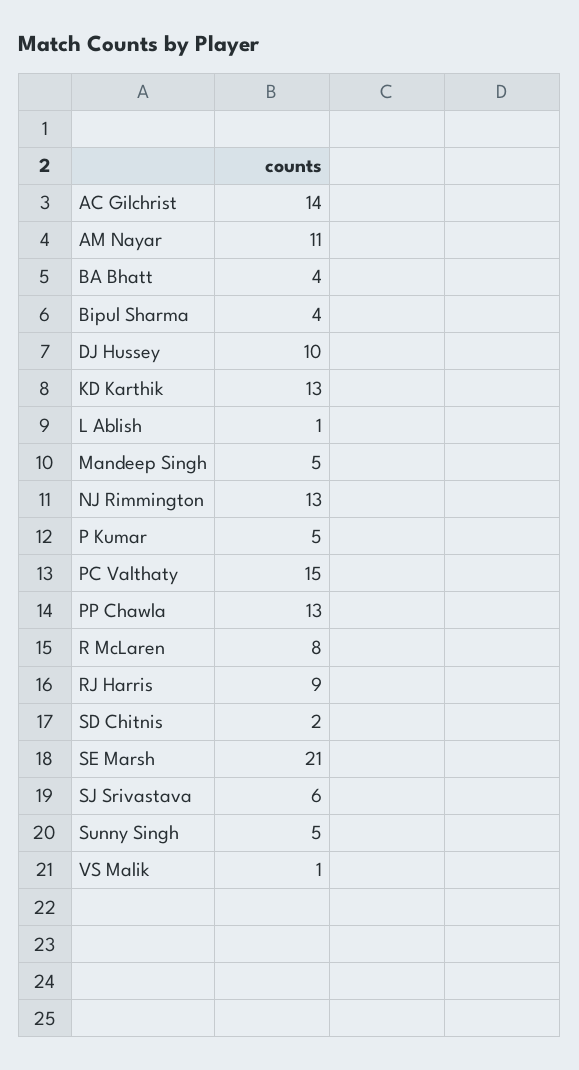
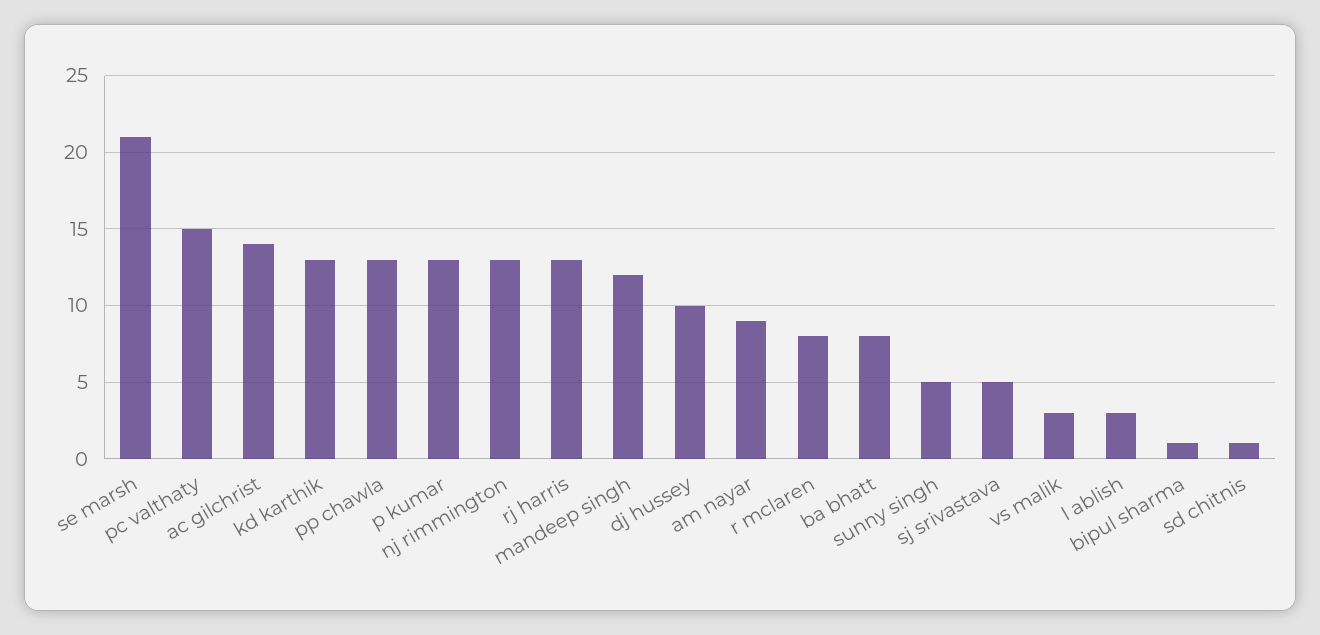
  {
    "AC Gilchrist": 14,
-   "AM Nayar": 11,
+   "AM Nayar": 9,
-   "BA Bhatt": 4,
+   "BA Bhatt": 8,
-   "Bipul Sharma": 4,
+   "Bipul Sharma": 1,
    "DJ Hussey": 10,
    "KD Karthik": 13,
-   "L Ablish": 1,
+   "L Ablish": 3,
-   "Mandeep Singh": 5,
+   "Mandeep Singh": 12,
    "NJ Rimmington": 13,
-   "P Kumar": 5,
+   "P Kumar": 13,
    "PC Valthaty": 15,
    "PP Chawla": 13,
    "R McLaren": 8,
-   "RJ Harris": 9,
+   "RJ Harris": 13,
-   "SD Chitnis": 2,
+   "SD Chitnis": 1,
    "SE Marsh": 21,
-   "SJ Srivastava": 6,
+   "SJ Srivastava": 5,
    "Sunny Singh": 5,
-   "VS Malik": 1
+   "VS Malik": 3
  }

